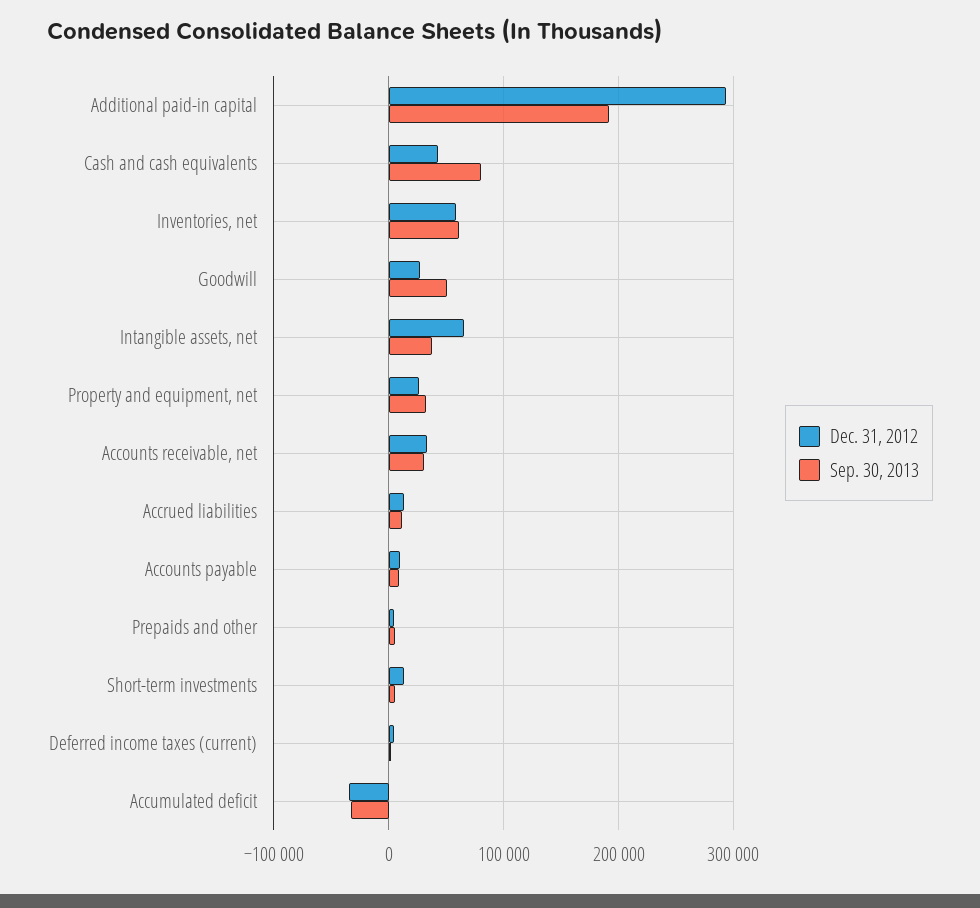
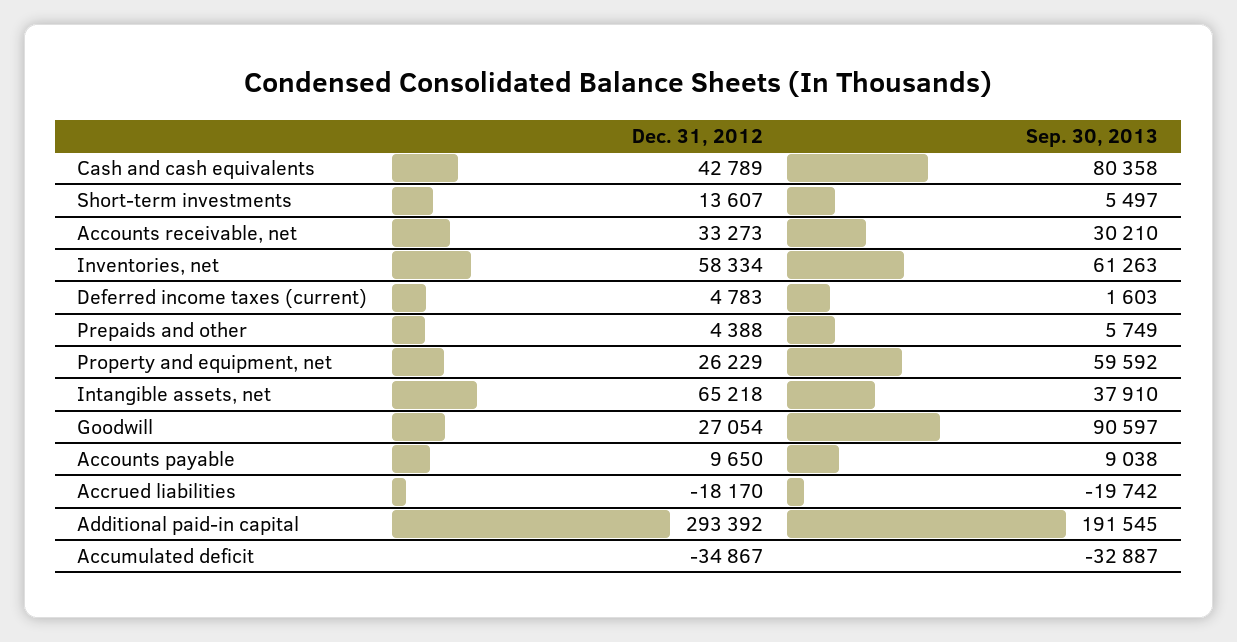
  {
    "Dec. 31, 2012": {
      "Additional paid-in capital": 293392,
      "Cash and cash equivalents": 42789,
      "Inventories, net": 58334,
      "Goodwill": 27054,
      "Intangible assets, net": 65218,
      "Property and equipment, net": 26229,
      "Accounts receivable, net": 33273,
-     "Accrued liabilities": 10000,
+     "Accrued liabilities": -18170,
      "Accounts payable": 9650,
      "Prepaids and other": 4388,
      "Short-term investments": 13607,
      "Deferred income taxes (current)": 4783,
      "Accumulated deficit": -34867
    },
    "Sep. 30, 2013": {
      "Additional paid-in capital": 191545,
      "Cash and cash equivalents": 80358,
      "Inventories, net": 61263,
-     "Goodwill": 50000,
+     "Goodwill": 90597,
      "Intangible assets, net": 37910,
-     "Property and equipment, net": 30000,
+     "Property and equipment, net": 59592,
      "Accounts receivable, net": 30210,
-     "Accrued liabilities": 10000,
+     "Accrued liabilities": -19742,
      "Accounts payable": 9038,
      "Prepaids and other": 5749,
      "Short-term investments": 5497,
      "Deferred income taxes (current)": 1603,
      "Accumulated deficit": -32887
    }
  }

